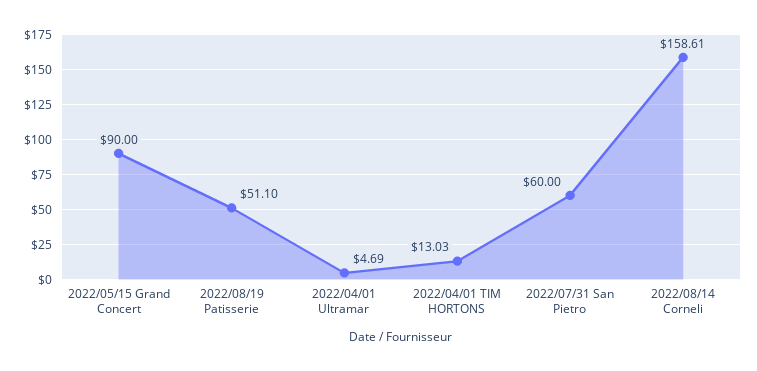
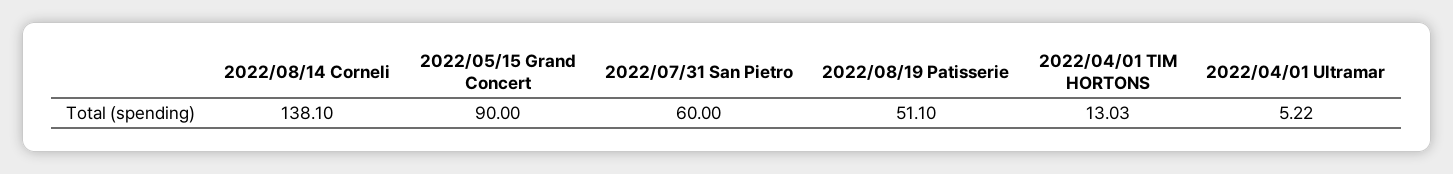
  {
    "2022/05/15 Grand Concert": 90,
    "2022/08/19 Patisserie": 51.1,
-   "2022/04/01 Ultramar": 4.69,
+   "2022/04/01 Ultramar": 5.22,
    "2022/04/01 TIM HORTONS": 13.03,
    "2022/07/31 San Pietro": 60,
-   "2022/08/14 Corneli": 158.61
+   "2022/08/14 Corneli": 138.1
  }

